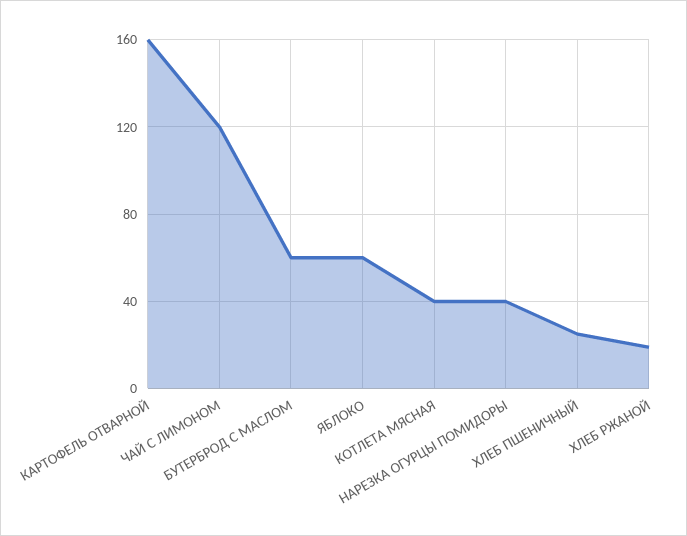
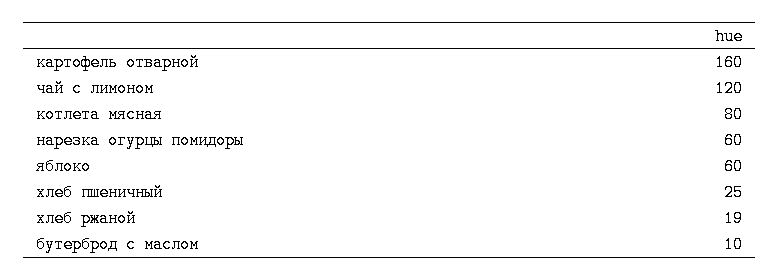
  {
    "КАРТОФЕЛЬ ОТВАРНОЙ": 160,
    "ЧАЙ С ЛИМОНОМ": 120,
-   "БУТЕРБРОД С МАСЛОМ": 60,
+   "БУТЕРБРОД С МАСЛОМ": 10,
    "ЯБЛОКО": 60,
-   "КОТЛЕТА МЯСНАЯ": 40,
+   "КОТЛЕТА МЯСНАЯ": 80,
-   "НАРЕЗКА ОГУРЦЫ ПОМИДОРЫ": 40,
+   "НАРЕЗКА ОГУРЦЫ ПОМИДОРЫ": 60,
    "ХЛЕБ ПШЕНИЧНЫЙ": 25,
    "ХЛЕБ РЖАНОЙ": 19
  }

